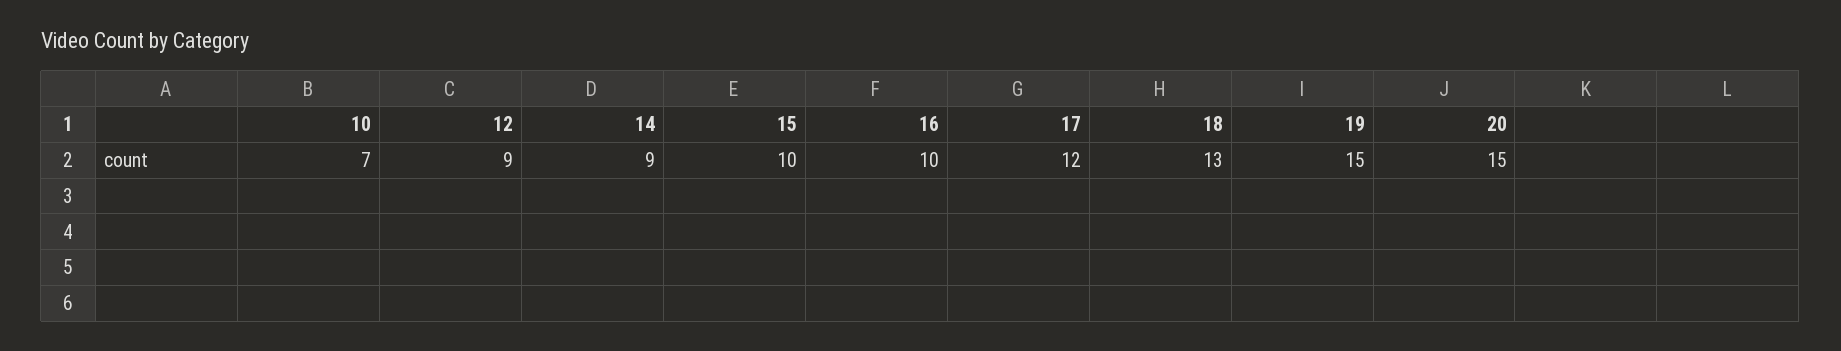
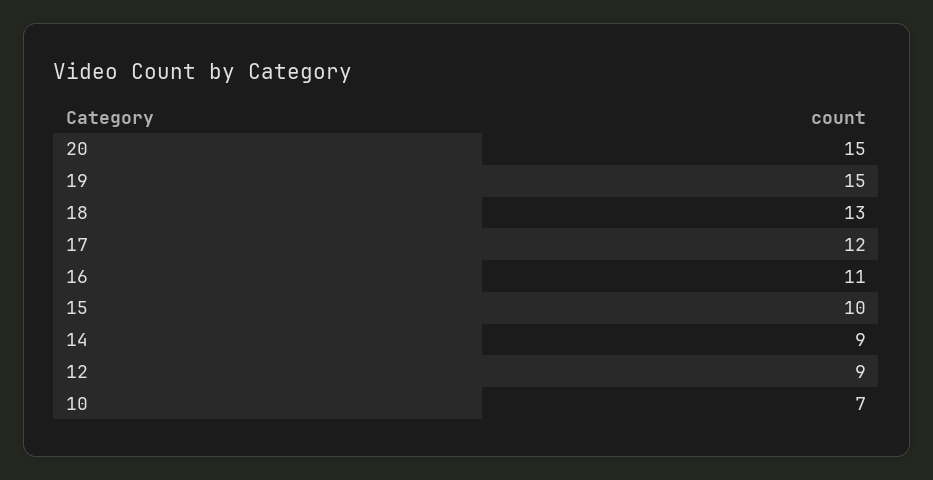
  {
    "10": 7,
    "12": 9,
    "14": 9,
    "15": 10,
-   "16": 10,
+   "16": 11,
    "17": 12,
    "18": 13,
    "19": 15,
    "20": 15
  }

